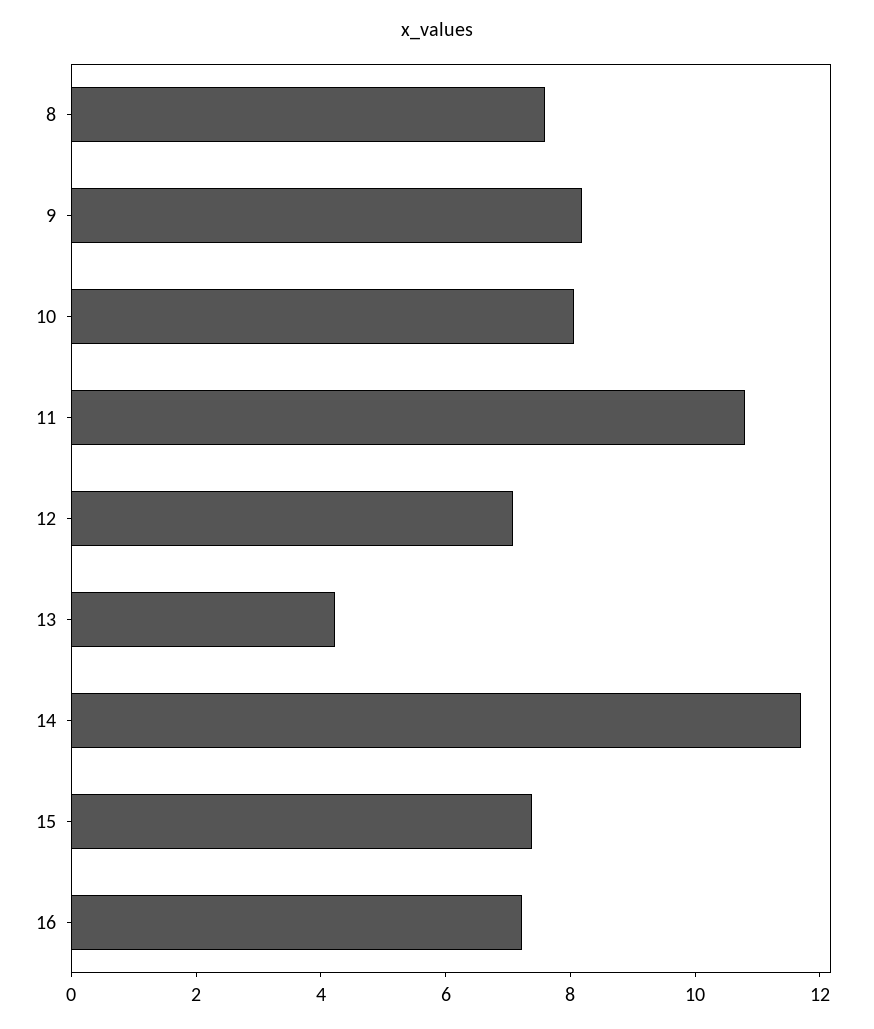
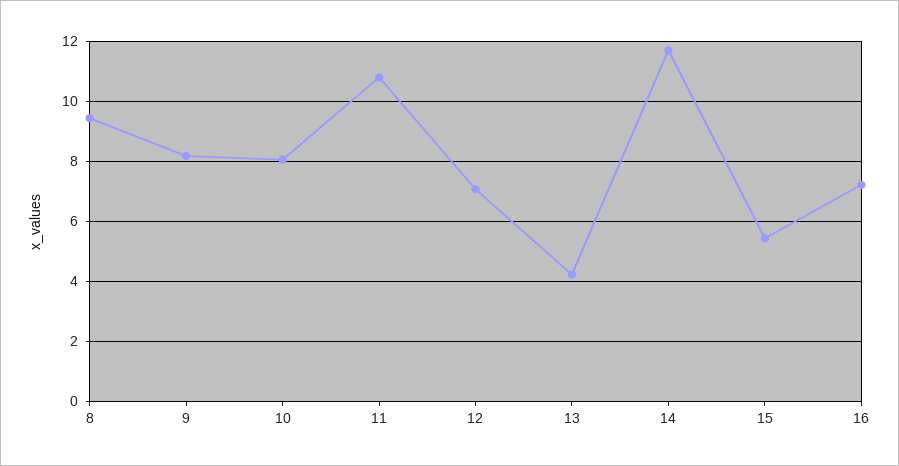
  {
-   "8": 7.5,
+   "8": 9.4,
    "9": 8.2,
    "10": 8,
    "11": 10.8,
    "12": 7,
    "13": 4.2,
    "14": 11.8,
-   "15": 7.5,
+   "15": 5.4,
    "16": 7.2
  }

